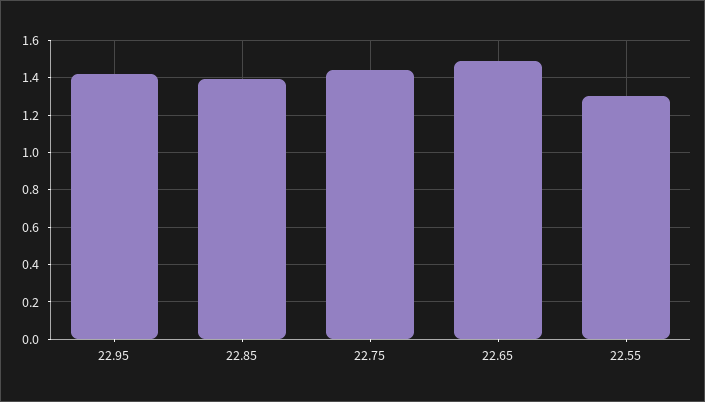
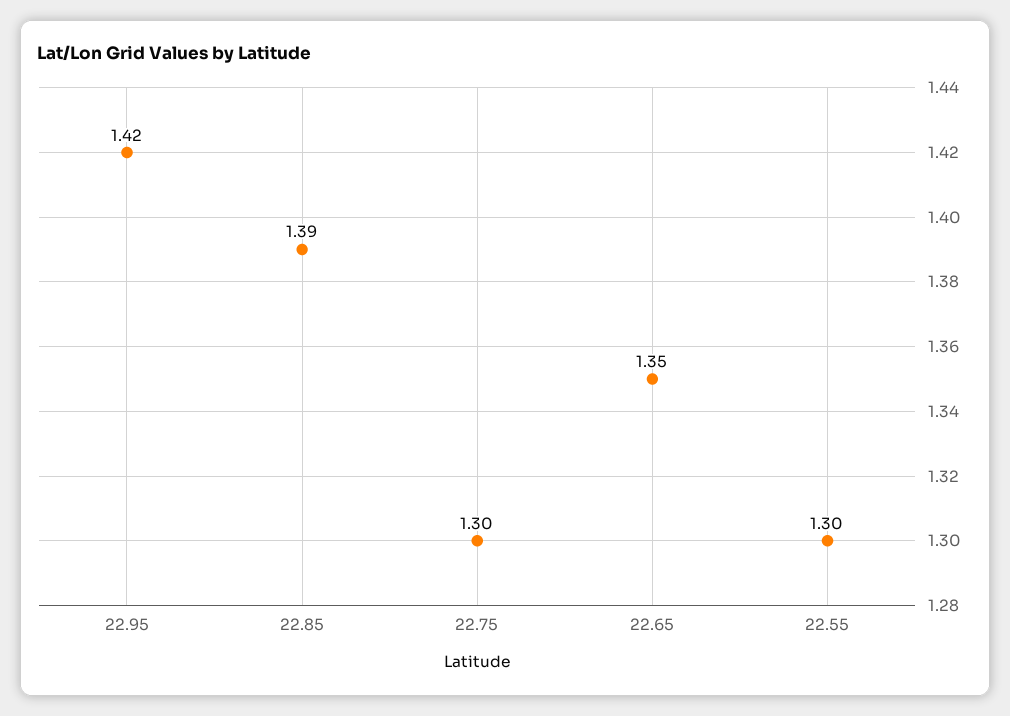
  {
    "22.95": 1.42,
    "22.85": 1.39,
-   "22.75": 1.45,
+   "22.75": 1.3,
-   "22.65": 1.5,
+   "22.65": 1.35,
    "22.55": 1.3
  }

